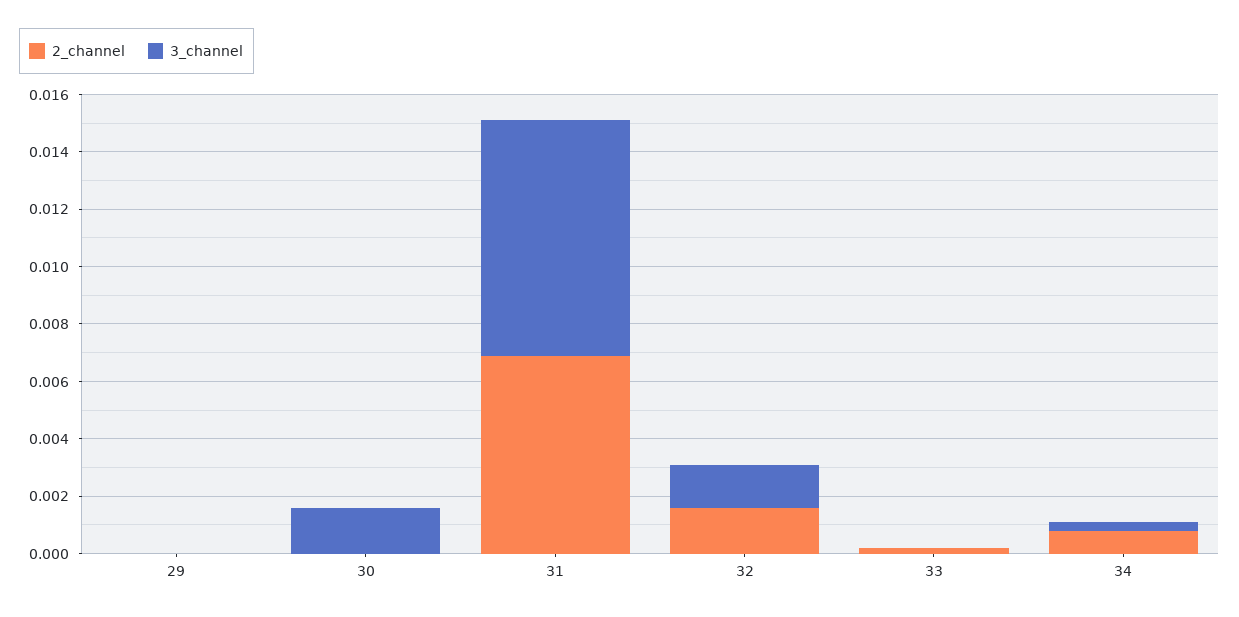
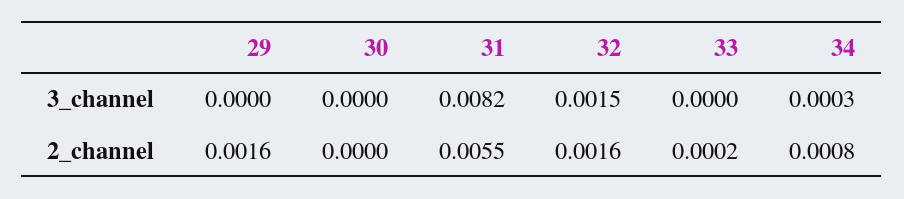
  {
    "2_channel": {
-     "29": 0,
+     "29": 0.0016,
      "30": 0,
-     "31": 0.007,
+     "31": 0.0055,
      "32": 0.0016,
      "33": 0.0002,
      "34": 0.0008
    },
    "3_channel": {
      "29": 0,
-     "30": 0.0015,
+     "30": 0,
      "31": 0.0082,
      "32": 0.0015,
      "33": 0,
      "34": 0.0003
    }
  }

